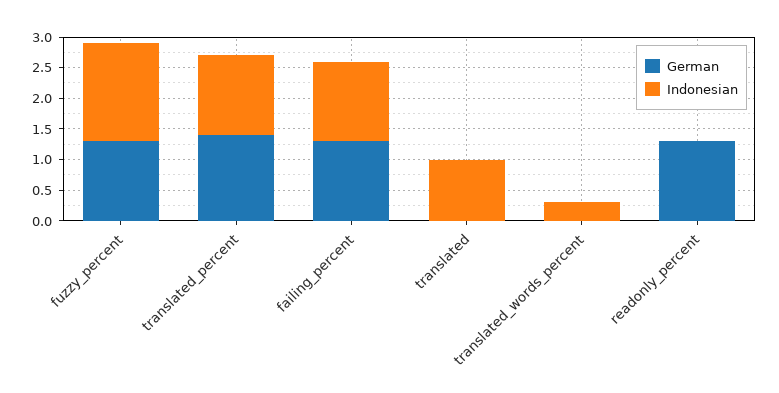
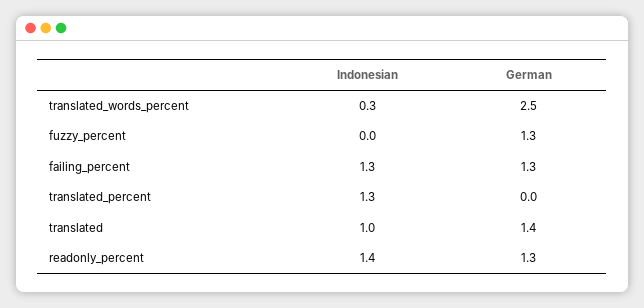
  {
    "German": {
      "fuzzy_percent": 1.3,
-     "translated_percent": 1.5,
+     "translated_percent": 0,
      "failing_percent": 1.3,
-     "translated": 0,
+     "translated": 1.4,
-     "translated_words_percent": 0,
+     "translated_words_percent": 2.5,
      "readonly_percent": 1.3
    },
    "Indonesian": {
-     "fuzzy_percent": 1.5,
+     "fuzzy_percent": 0,
      "translated_percent": 1.3,
      "failing_percent": 1.3,
      "translated": 1,
      "translated_words_percent": 0.3,
-     "readonly_percent": 0
+     "readonly_percent": 1.4
    }
  }

